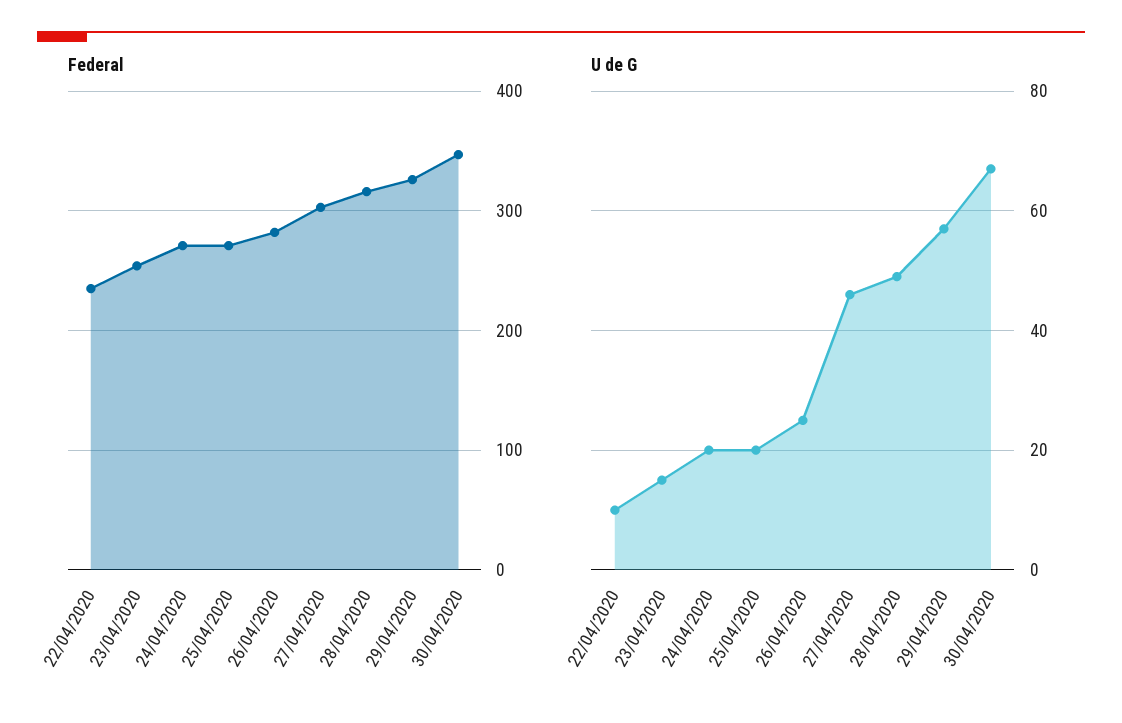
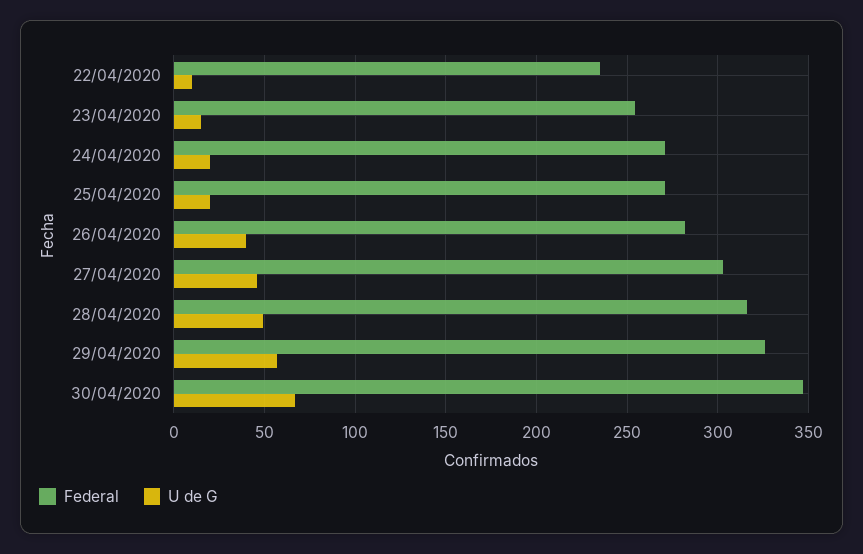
  {
    "Federal": {
      "22/04/2020": 235,
      "23/04/2020": 255,
      "24/04/2020": 270,
      "25/04/2020": 270,
      "26/04/2020": 280,
      "27/04/2020": 305,
      "28/04/2020": 315,
      "29/04/2020": 325,
      "30/04/2020": 345
    },
    "U de G": {
      "22/04/2020": 10,
      "23/04/2020": 15,
      "24/04/2020": 20,
      "25/04/2020": 20,
-     "26/04/2020": 25,
+     "26/04/2020": 40,
      "27/04/2020": 45,
      "28/04/2020": 50,
      "29/04/2020": 55,
      "30/04/2020": 65
    }
  }

